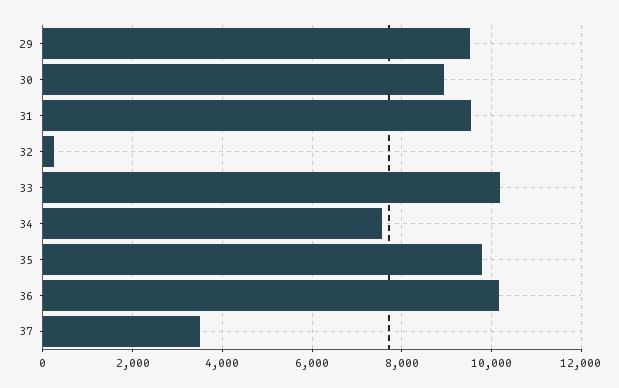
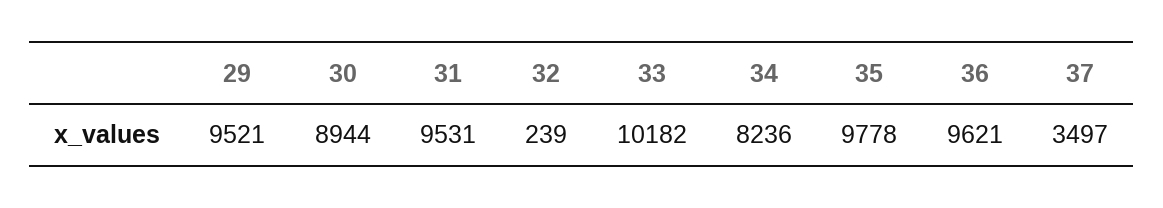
  {
    "29": 9521,
    "30": 8944,
    "31": 9531,
    "32": 239,
    "33": 10182,
-   "34": 7600,
+   "34": 8236,
    "35": 9778,
-   "36": 10200,
+   "36": 9621,
    "37": 3497
  }

